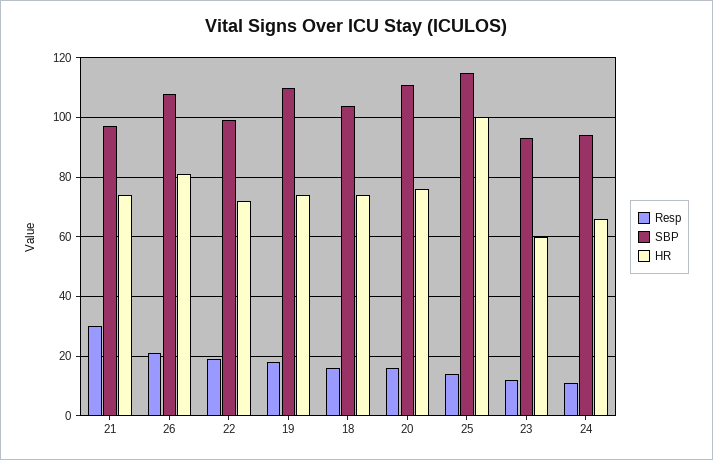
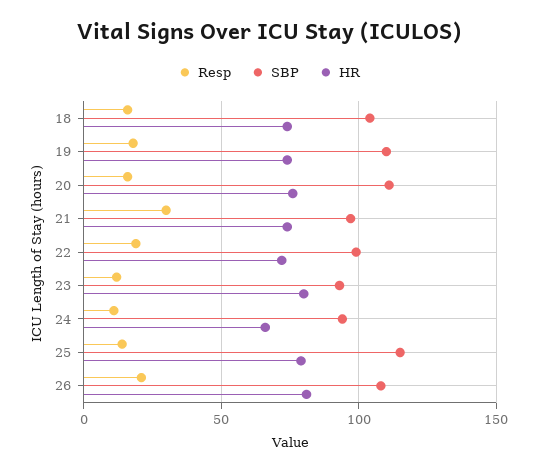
  {
    "Resp": {
      "21": 30,
      "26": 20,
      "22": 20,
      "19": 20,
      "18": 15,
      "20": 15,
      "25": 15,
      "23": 10,
      "24": 10
    },
    "SBP": {
      "21": 95,
      "26": 110,
      "22": 100,
      "19": 110,
      "18": 105,
      "20": 110,
      "25": 115,
      "23": 95,
      "24": 95
    },
    "HR": {
      "21": 75,
      "26": 80,
      "22": 70,
      "19": 75,
      "18": 75,
      "20": 75,
-     "25": 100,
+     "25": 80,
-     "23": 60,
+     "23": 80,
      "24": 65
    }
  }

